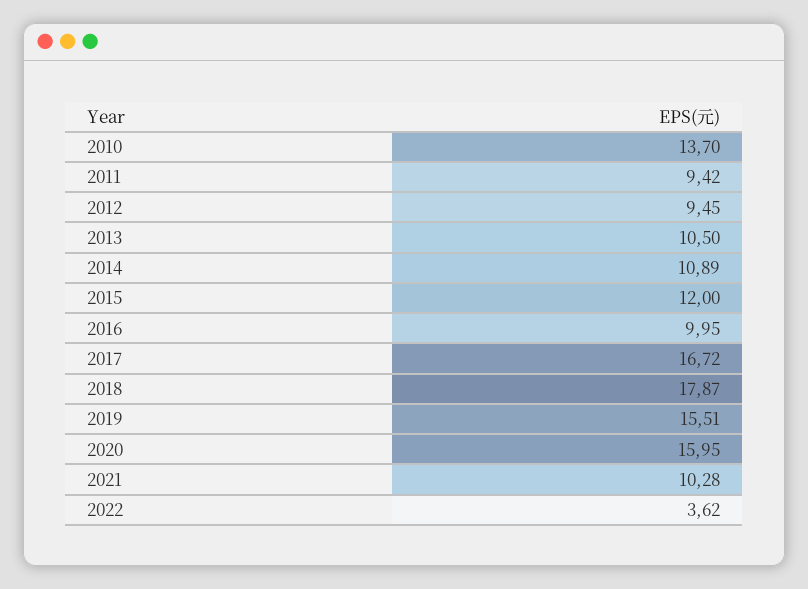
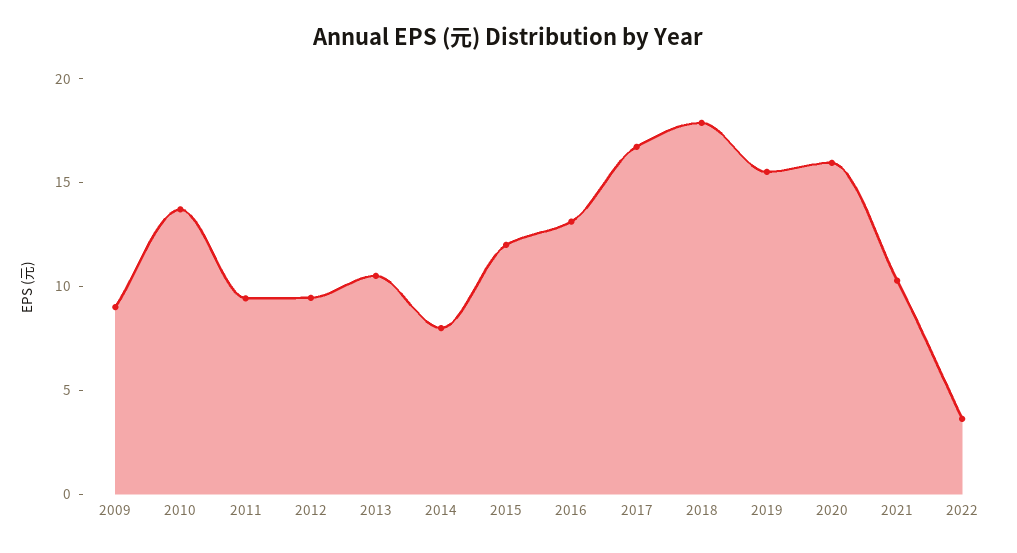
  {
    "2010": 13.7,
    "2011": 9.42,
    "2012": 9.45,
    "2013": 10.5,
-   "2014": 10.89,
+   "2014": 8,
    "2015": 12,
-   "2016": 9.95,
+   "2016": 13,
    "2017": 16.72,
    "2018": 17.87,
    "2019": 15.51,
    "2020": 15.95,
    "2021": 10.28,
-   "2022": 3.62
+   "2022": 3.62,
+   "2009": 9
  }

